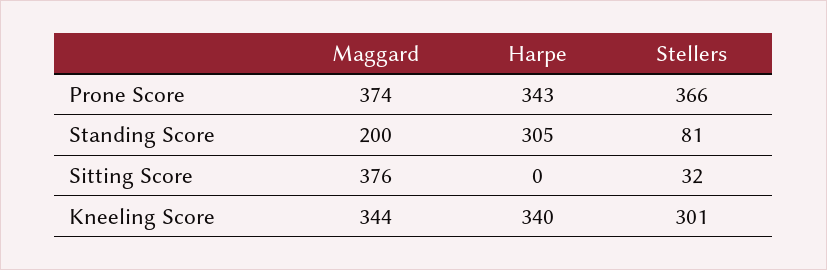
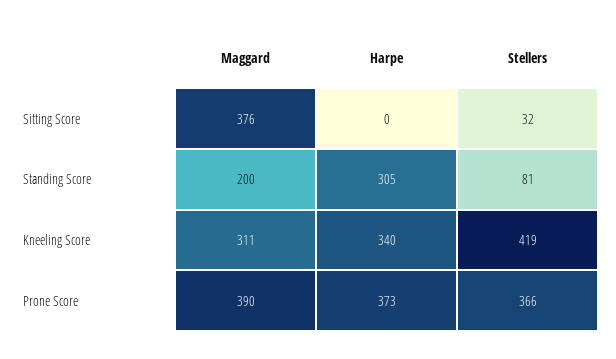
  {
    "Maggard": {
-     "Prone Score": 374,
+     "Prone Score": 390,
      "Standing Score": 200,
      "Sitting Score": 376,
-     "Kneeling Score": 344
+     "Kneeling Score": 311
    },
    "Harpe": {
-     "Prone Score": 343,
+     "Prone Score": 373,
      "Standing Score": 305,
      "Sitting Score": 0,
      "Kneeling Score": 340
    },
    "Stellers": {
      "Prone Score": 366,
      "Standing Score": 81,
      "Sitting Score": 32,
-     "Kneeling Score": 301
+     "Kneeling Score": 419
    }
  }

